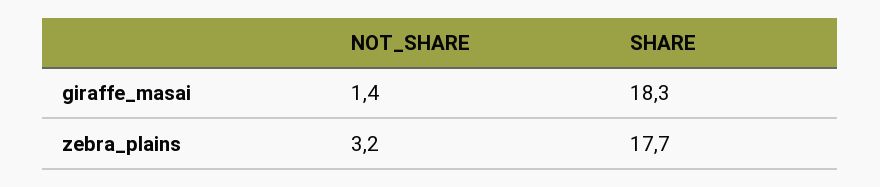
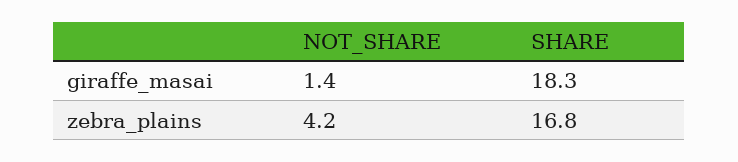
  {
    "NOT_SHARE": {
      "giraffe_masai": 1.4,
-     "zebra_plains": 3.2
+     "zebra_plains": 4.2
    },
    "SHARE": {
      "giraffe_masai": 18.3,
-     "zebra_plains": 17.7
+     "zebra_plains": 16.8
    }
  }

